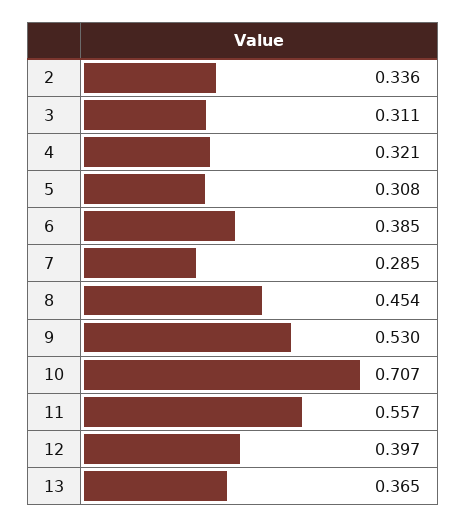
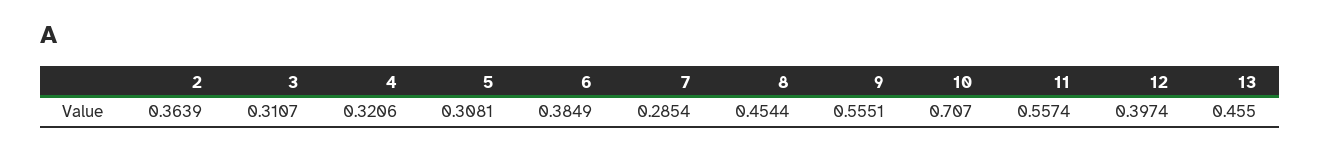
  {
-   "2": 0.336,
+   "2": 0.3639,
    "3": 0.3107,
    "4": 0.3206,
    "5": 0.3081,
    "6": 0.3849,
    "7": 0.2854,
    "8": 0.4544,
-   "9": 0.53,
+   "9": 0.5551,
    "10": 0.707,
    "11": 0.5574,
    "12": 0.3974,
-   "13": 0.365
+   "13": 0.455
  }

